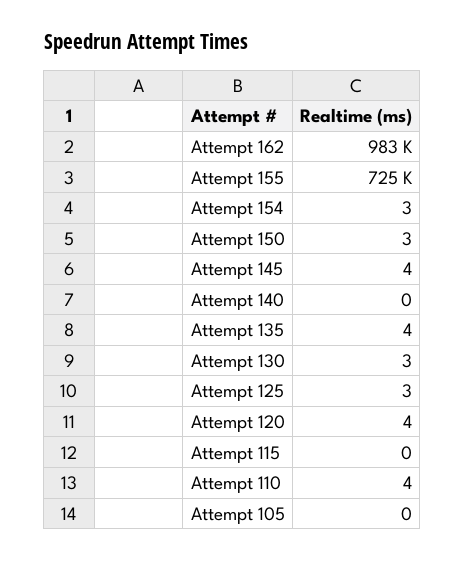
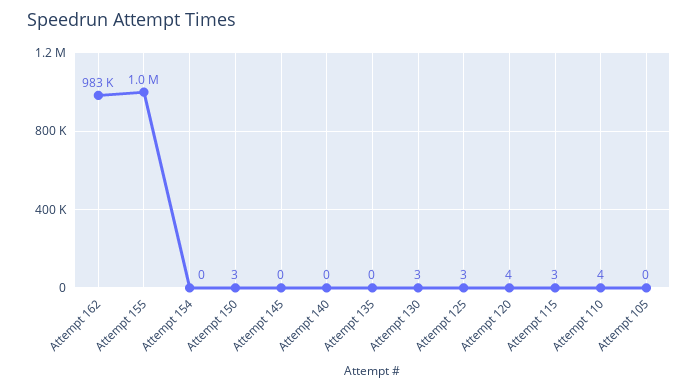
  {
    "Attempt 162": 983000,
-   "Attempt 155": 725000,
+   "Attempt 155": 1000000,
-   "Attempt 154": 3,
+   "Attempt 154": 0,
    "Attempt 150": 3,
-   "Attempt 145": 4,
+   "Attempt 145": 0,
    "Attempt 140": 0,
-   "Attempt 135": 4,
+   "Attempt 135": 0,
    "Attempt 130": 3,
    "Attempt 125": 3,
    "Attempt 120": 4,
-   "Attempt 115": 0,
+   "Attempt 115": 3,
    "Attempt 110": 4,
    "Attempt 105": 0
  }

